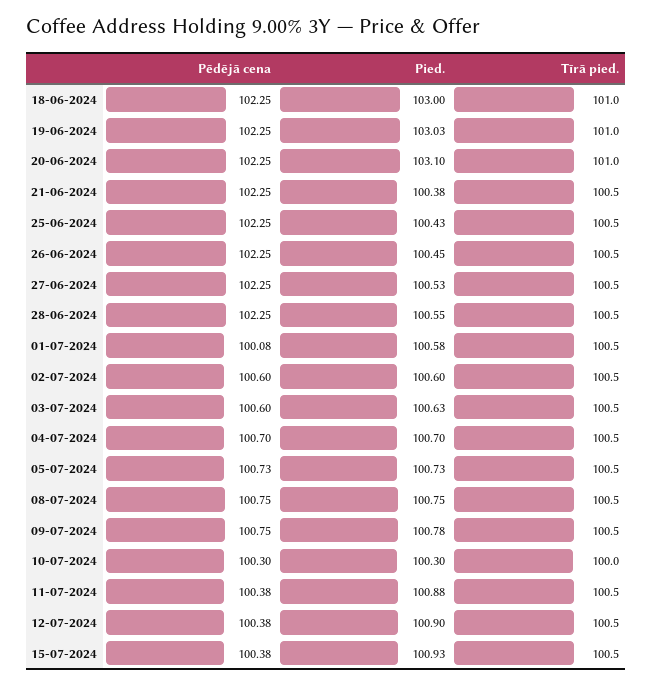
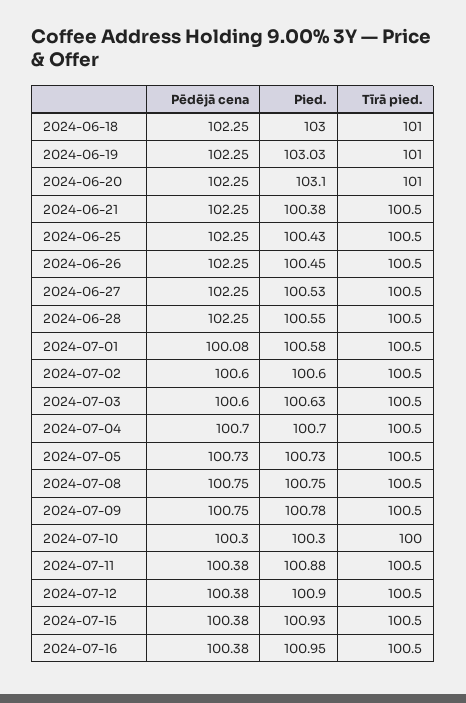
  {
    "Pēdējā cena": {
      "18-06-2024": 102.25,
      "19-06-2024": 102.25,
      "20-06-2024": 102.25,
      "21-06-2024": 102.25,
      "25-06-2024": 102.25,
      "26-06-2024": 102.25,
      "27-06-2024": 102.25,
      "28-06-2024": 102.25,
      "01-07-2024": 100.08,
      "02-07-2024": 100.6,
      "03-07-2024": 100.6,
      "04-07-2024": 100.7,
      "05-07-2024": 100.73,
      "08-07-2024": 100.75,
      "09-07-2024": 100.75,
      "10-07-2024": 100.3,
      "11-07-2024": 100.38,
      "12-07-2024": 100.38,
-     "15-07-2024": 100.38
+     "15-07-2024": 100.38,
+     "2024-07-16": 100.38
    },
    "Pied.": {
      "18-06-2024": 103,
      "19-06-2024": 103.03,
      "20-06-2024": 103.1,
      "21-06-2024": 100.38,
      "25-06-2024": 100.43,
      "26-06-2024": 100.45,
      "27-06-2024": 100.53,
      "28-06-2024": 100.55,
      "01-07-2024": 100.58,
      "02-07-2024": 100.6,
      "03-07-2024": 100.63,
      "04-07-2024": 100.7,
      "05-07-2024": 100.73,
      "08-07-2024": 100.75,
      "09-07-2024": 100.78,
      "10-07-2024": 100.3,
      "11-07-2024": 100.88,
      "12-07-2024": 100.9,
-     "15-07-2024": 100.93
+     "15-07-2024": 100.93,
+     "2024-07-16": 100.95
    },
    "Tīrā pied.": {
      "18-06-2024": 101,
      "19-06-2024": 101,
      "20-06-2024": 101,
      "21-06-2024": 100.5,
      "25-06-2024": 100.5,
      "26-06-2024": 100.5,
      "27-06-2024": 100.5,
      "28-06-2024": 100.5,
      "01-07-2024": 100.5,
      "02-07-2024": 100.5,
      "03-07-2024": 100.5,
      "04-07-2024": 100.5,
      "05-07-2024": 100.5,
      "08-07-2024": 100.5,
      "09-07-2024": 100.5,
      "10-07-2024": 100,
      "11-07-2024": 100.5,
      "12-07-2024": 100.5,
-     "15-07-2024": 100.5
+     "15-07-2024": 100.5,
+     "2024-07-16": 100.5
    }
  }

